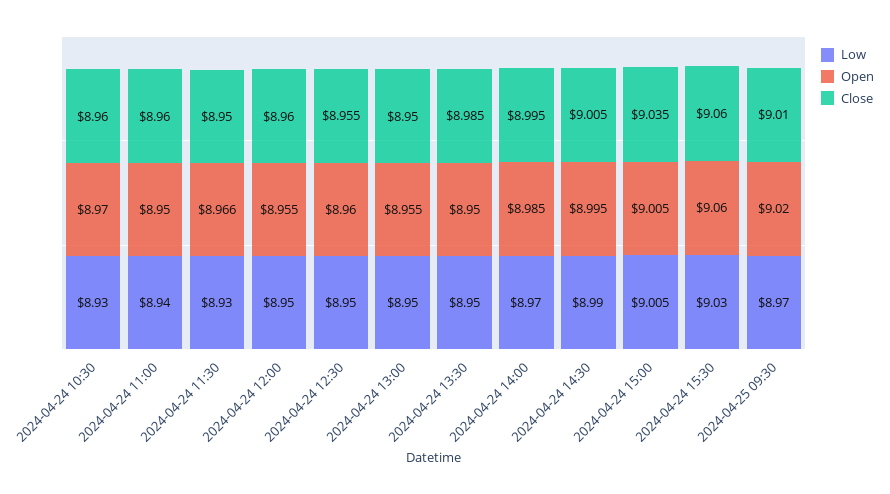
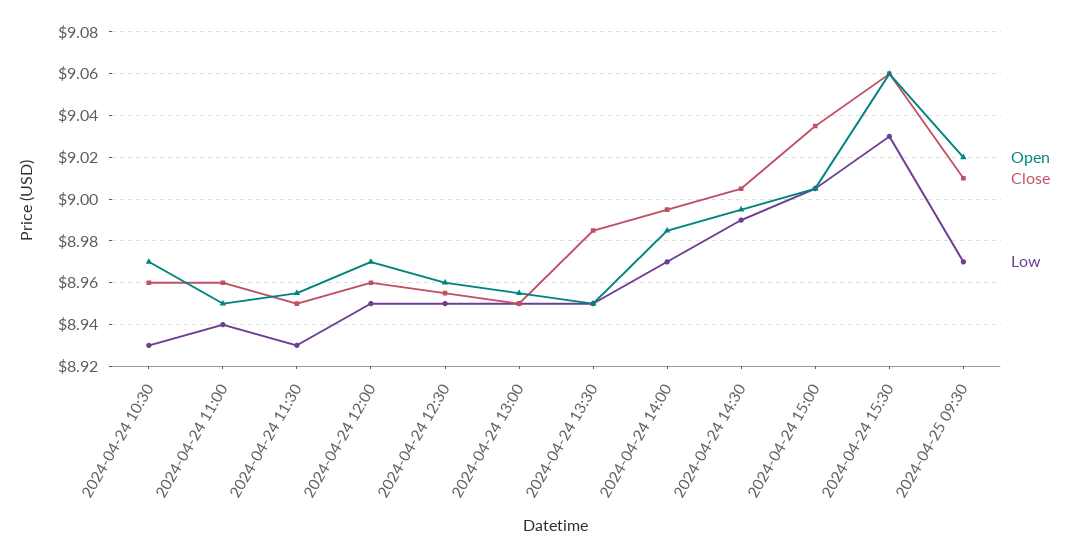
  {
    "Low": {
      "2024-04-24 10:30": 8.93,
      "2024-04-24 11:00": 8.94,
      "2024-04-24 11:30": 8.93,
      "2024-04-24 12:00": 8.95,
      "2024-04-24 12:30": 8.95,
      "2024-04-24 13:00": 8.95,
      "2024-04-24 13:30": 8.95,
      "2024-04-24 14:00": 8.97,
      "2024-04-24 14:30": 8.99,
      "2024-04-24 15:00": 9.005,
      "2024-04-24 15:30": 9.03,
      "2024-04-25 09:30": 8.97
    },
    "Open": {
      "2024-04-24 10:30": 8.97,
      "2024-04-24 11:00": 8.95,
-     "2024-04-24 11:30": 8.966,
+     "2024-04-24 11:30": 8.955,
-     "2024-04-24 12:00": 8.955,
+     "2024-04-24 12:00": 8.97,
      "2024-04-24 12:30": 8.96,
      "2024-04-24 13:00": 8.955,
      "2024-04-24 13:30": 8.95,
      "2024-04-24 14:00": 8.985,
      "2024-04-24 14:30": 8.995,
      "2024-04-24 15:00": 9.005,
      "2024-04-24 15:30": 9.06,
      "2024-04-25 09:30": 9.02
    },
    "Close": {
      "2024-04-24 10:30": 8.96,
      "2024-04-24 11:00": 8.96,
      "2024-04-24 11:30": 8.95,
      "2024-04-24 12:00": 8.96,
      "2024-04-24 12:30": 8.955,
      "2024-04-24 13:00": 8.95,
      "2024-04-24 13:30": 8.985,
      "2024-04-24 14:00": 8.995,
      "2024-04-24 14:30": 9.005,
      "2024-04-24 15:00": 9.035,
      "2024-04-24 15:30": 9.06,
      "2024-04-25 09:30": 9.01
    }
  }

